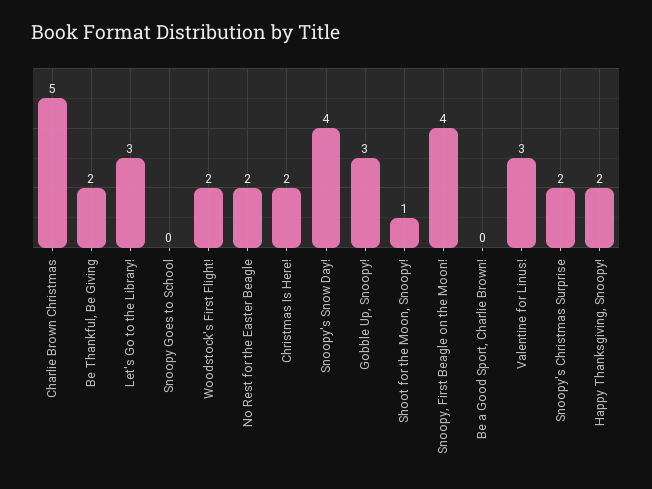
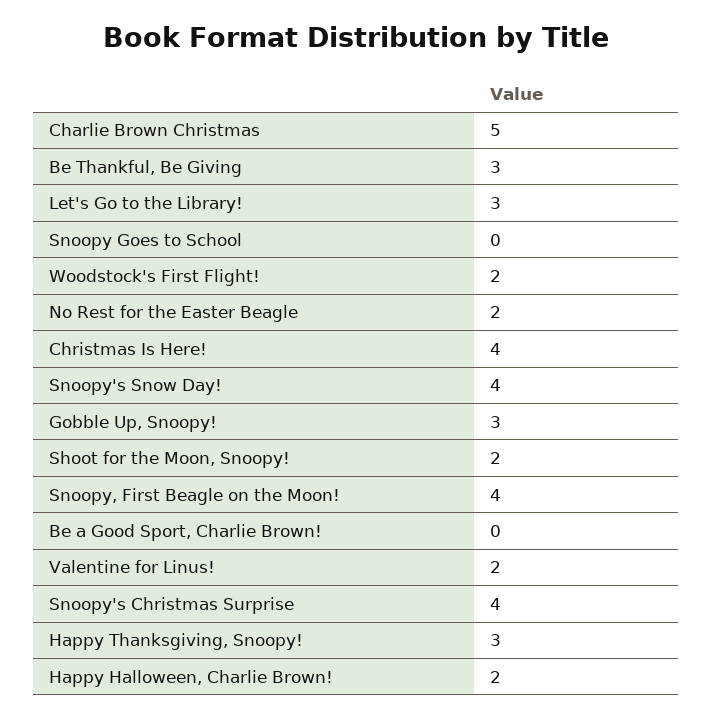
  {
    "Charlie Brown Christmas": 5,
-   "Be Thankful, Be Giving": 2,
+   "Be Thankful, Be Giving": 3,
    "Let's Go to the Library!": 3,
    "Snoopy Goes to School": 0,
    "Woodstock's First Flight!": 2,
    "No Rest for the Easter Beagle": 2,
-   "Christmas Is Here!": 2,
+   "Christmas Is Here!": 4,
    "Snoopy's Snow Day!": 4,
    "Gobble Up, Snoopy!": 3,
-   "Shoot for the Moon, Snoopy!": 1,
+   "Shoot for the Moon, Snoopy!": 2,
    "Snoopy, First Beagle on the Moon!": 4,
    "Be a Good Sport, Charlie Brown!": 0,
-   "Valentine for Linus!": 3,
+   "Valentine for Linus!": 2,
-   "Snoopy's Christmas Surprise": 2,
+   "Snoopy's Christmas Surprise": 4,
-   "Happy Thanksgiving, Snoopy!": 2
+   "Happy Thanksgiving, Snoopy!": 3,
+   "Happy Halloween, Charlie Brown!": 2
  }

